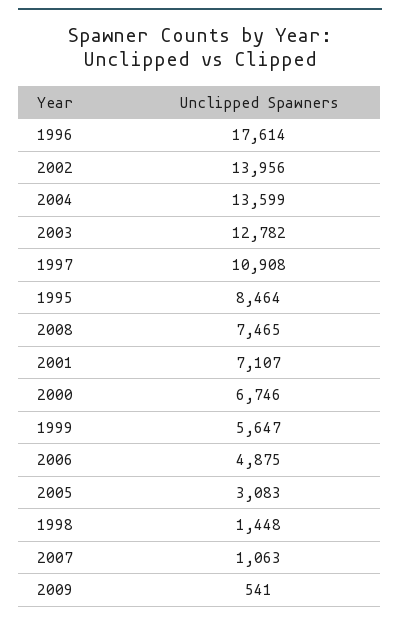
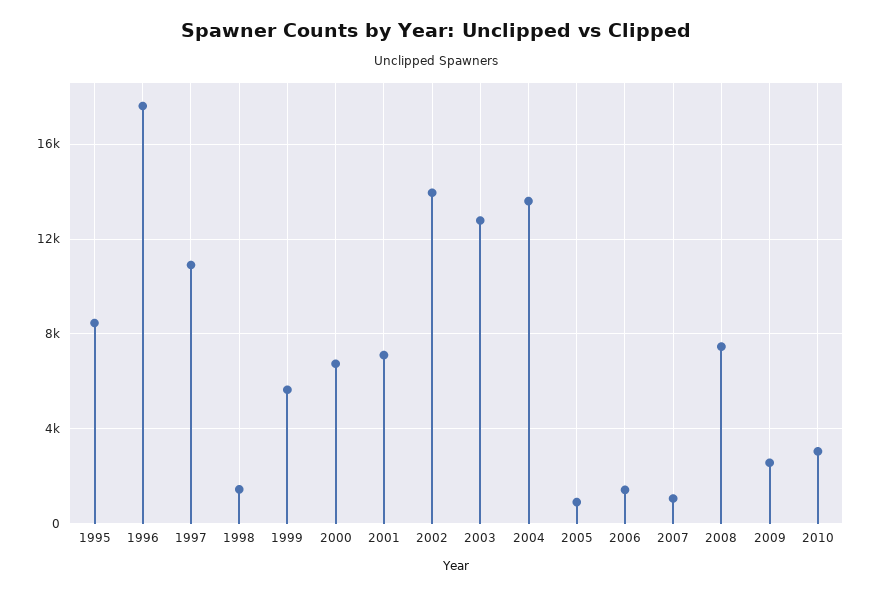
  {
    "1996": 17614,
    "2002": 13956,
    "2004": 13599,
    "2003": 12782,
    "1997": 10908,
    "1995": 8464,
    "2008": 7465,
    "2001": 7107,
    "2000": 6746,
    "1999": 5647,
-   "2006": 4875,
+   "2006": 1500,
-   "2005": 3083,
+   "2005": 1000,
    "1998": 1448,
    "2007": 1063,
-   "2009": 541
+   "2009": 2500,
+   "2010": 3000
  }

